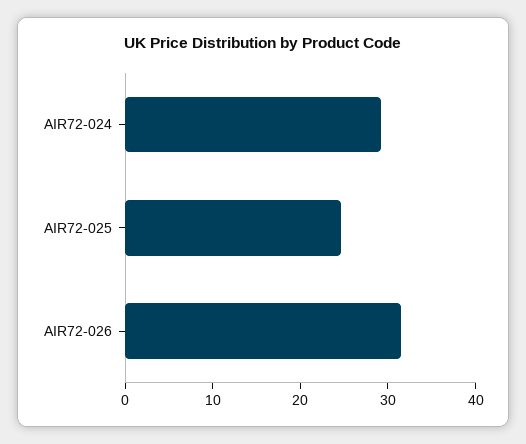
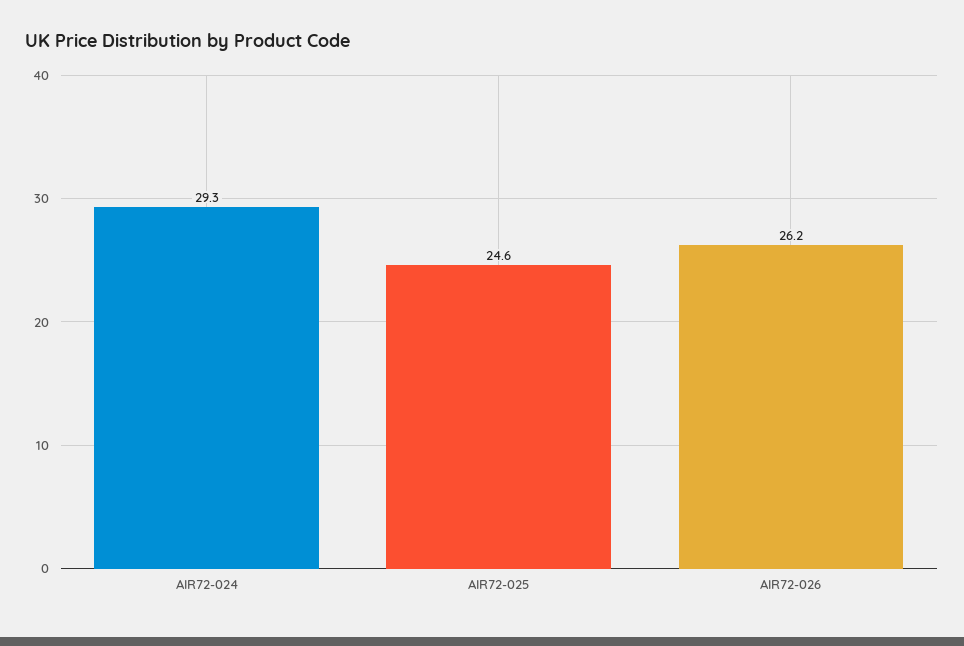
  {
    "AIR72-024": 29.3,
    "AIR72-025": 24.6,
-   "AIR72-026": 32
+   "AIR72-026": 26.2
  }

